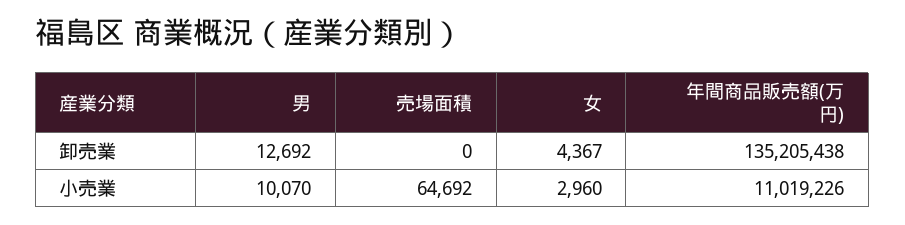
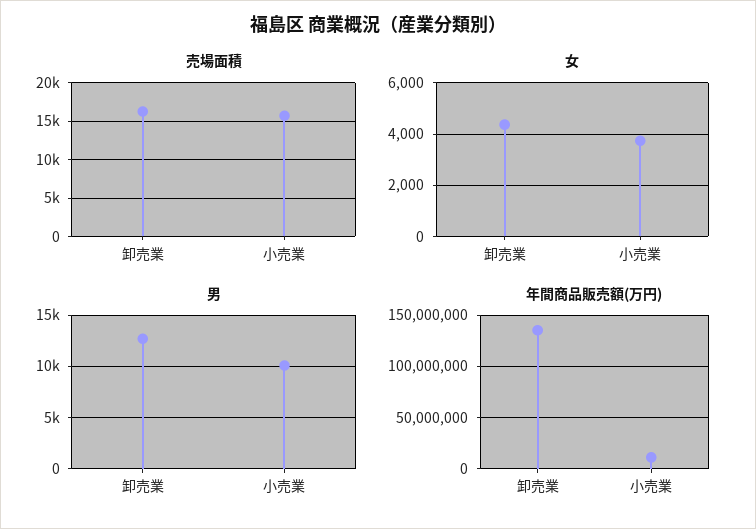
  {
    "男": {
      "卸売業": 12692,
      "小売業": 10070
    },
    "売場面積": {
-     "卸売業": 0,
+     "卸売業": 16000,
-     "小売業": 64692
+     "小売業": 16000
    },
    "女": {
      "卸売業": 4367,
-     "小売業": 2960
+     "小売業": 3750
    },
    "年間商品販売額(万円)": {
      "卸売業": 135205438,
      "小売業": 11019226
    }
  }

